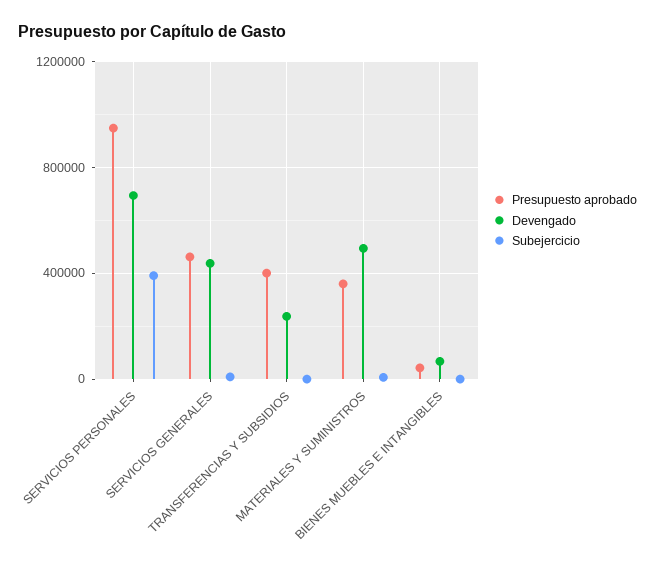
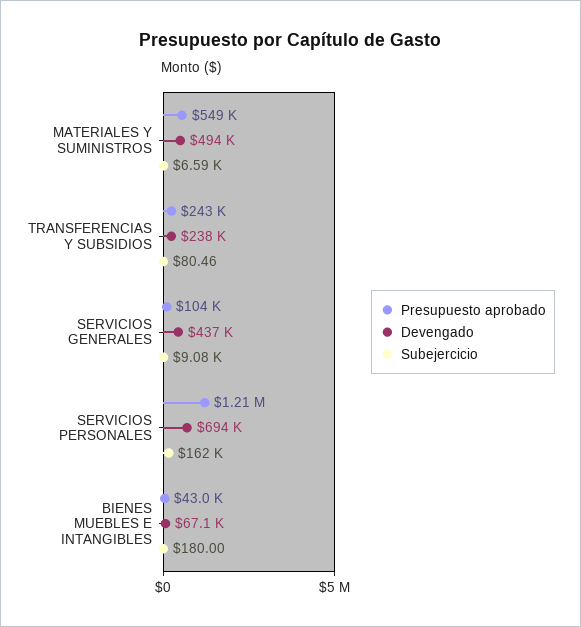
  {
    "Presupuesto aprobado": {
-     "SERVICIOS PERSONALES": 950000,
+     "SERVICIOS PERSONALES": 1210000,
-     "SERVICIOS GENERALES": 450000,
+     "SERVICIOS GENERALES": 104000,
-     "TRANSFERENCIAS Y SUBSIDIOS": 400000,
+     "TRANSFERENCIAS Y SUBSIDIOS": 243000,
-     "MATERIALES Y SUMINISTROS": 350000,
+     "MATERIALES Y SUMINISTROS": 549000,
      "BIENES MUEBLES E INTANGIBLES": 43000
    },
    "Devengado": {
      "SERVICIOS PERSONALES": 694000,
      "SERVICIOS GENERALES": 437000,
      "TRANSFERENCIAS Y SUBSIDIOS": 238000,
      "MATERIALES Y SUMINISTROS": 494000,
      "BIENES MUEBLES E INTANGIBLES": 67100
    },
    "Subejercicio": {
-     "SERVICIOS PERSONALES": 400000,
+     "SERVICIOS PERSONALES": 162000,
      "SERVICIOS GENERALES": 9080,
      "TRANSFERENCIAS Y SUBSIDIOS": 80.46,
      "MATERIALES Y SUMINISTROS": 6590,
      "BIENES MUEBLES E INTANGIBLES": 180
    }
  }

